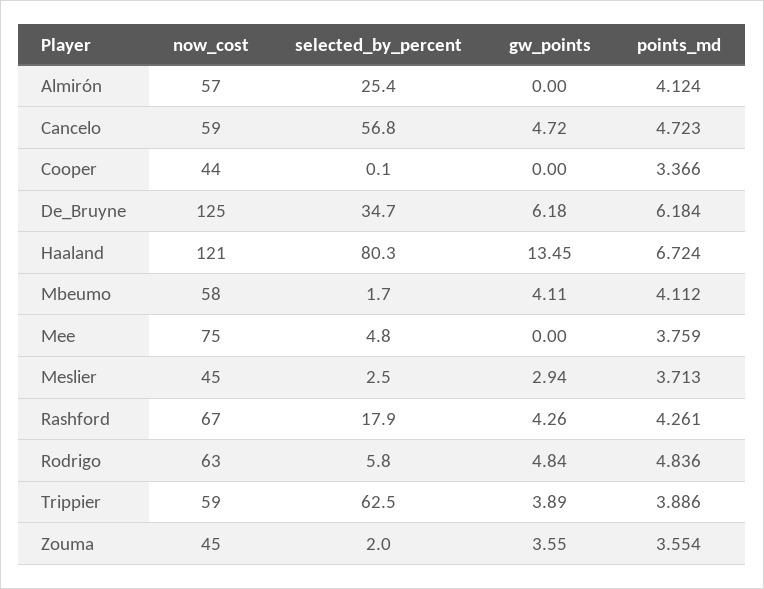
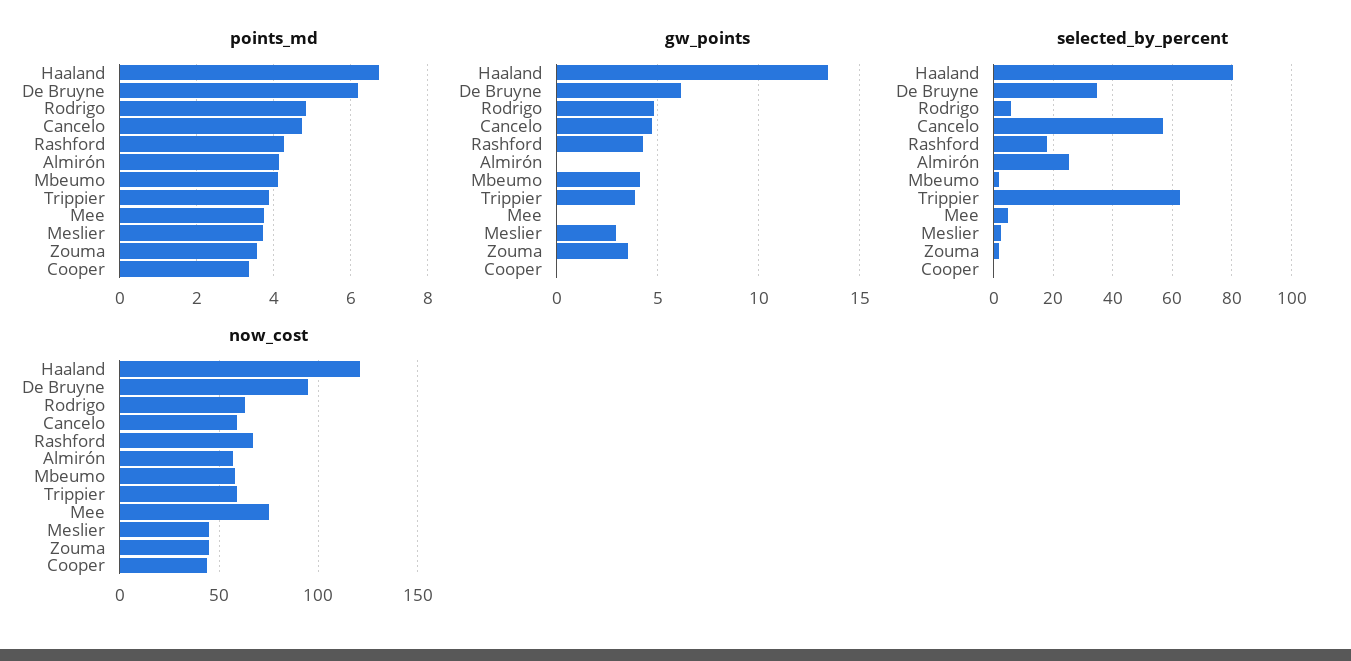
  {
    "now_cost": {
      "Almirón": 57,
      "Cancelo": 59,
      "Cooper": 44,
-     "De_Bruyne": 125,
+     "De_Bruyne": 95,
      "Haaland": 121,
      "Mbeumo": 58,
      "Mee": 75,
      "Meslier": 45,
      "Rashford": 67,
      "Rodrigo": 63,
      "Trippier": 59,
      "Zouma": 45
    },
    "selected_by_percent": {
      "Almirón": 25.4,
      "Cancelo": 56.8,
      "Cooper": 0.1,
      "De_Bruyne": 34.7,
      "Haaland": 80.3,
      "Mbeumo": 1.7,
      "Mee": 4.8,
      "Meslier": 2.5,
      "Rashford": 17.9,
      "Rodrigo": 5.8,
      "Trippier": 62.5,
      "Zouma": 2
    },
    "gw_points": {
      "Almirón": 0,
      "Cancelo": 4.72,
      "Cooper": 0,
      "De_Bruyne": 6.18,
      "Haaland": 13.45,
      "Mbeumo": 4.11,
      "Mee": 0,
      "Meslier": 2.94,
      "Rashford": 4.26,
      "Rodrigo": 4.84,
      "Trippier": 3.89,
      "Zouma": 3.55
    },
    "points_md": {
      "Almirón": 4.124,
      "Cancelo": 4.723,
      "Cooper": 3.366,
      "De_Bruyne": 6.184,
      "Haaland": 6.724,
      "Mbeumo": 4.112,
      "Mee": 3.759,
      "Meslier": 3.713,
      "Rashford": 4.261,
      "Rodrigo": 4.836,
      "Trippier": 3.886,
      "Zouma": 3.554
    }
  }

